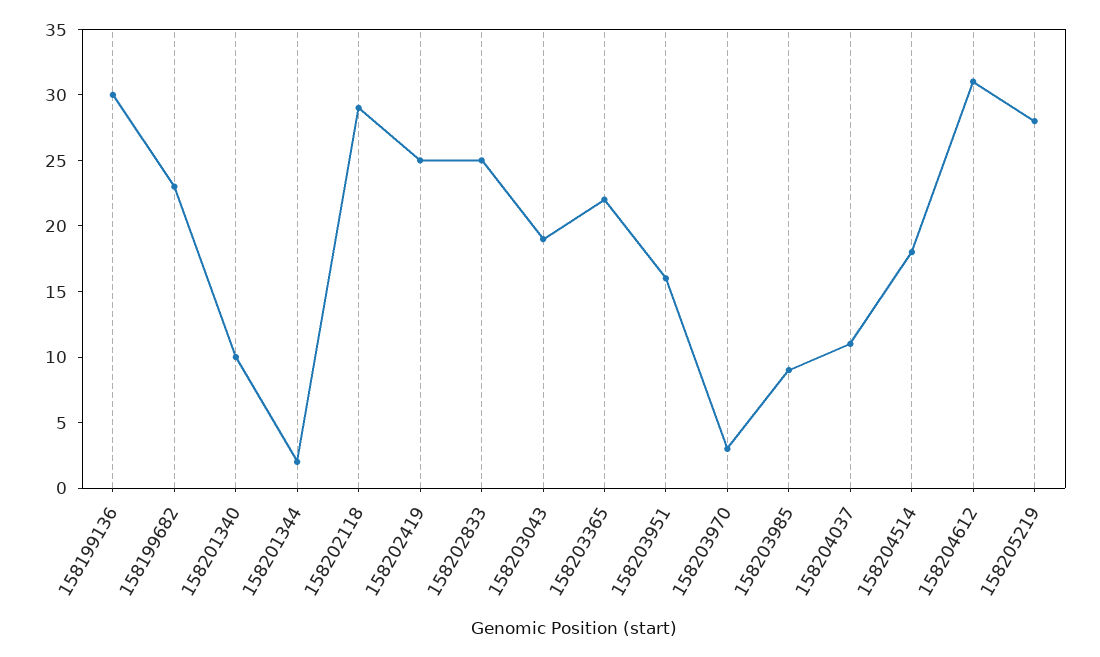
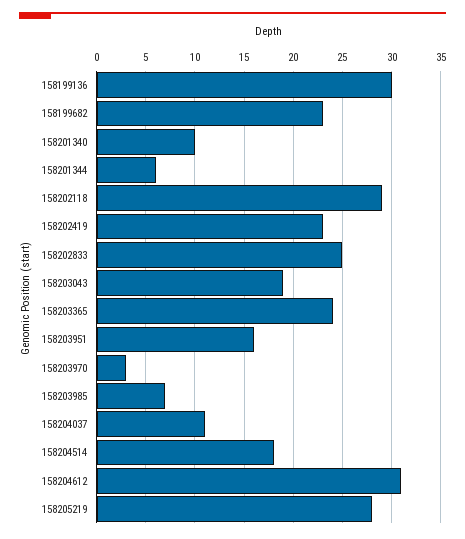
  {
    "158199136": 30,
    "158199682": 23,
    "158201340": 10,
-   "158201344": 2,
+   "158201344": 6,
    "158202118": 29,
-   "158202419": 25,
+   "158202419": 23,
    "158202833": 25,
    "158203043": 19,
-   "158203365": 22,
+   "158203365": 24,
    "158203951": 16,
    "158203970": 3,
-   "158203985": 9,
+   "158203985": 7,
    "158204037": 11,
    "158204514": 18,
    "158204612": 31,
    "158205219": 28
  }

